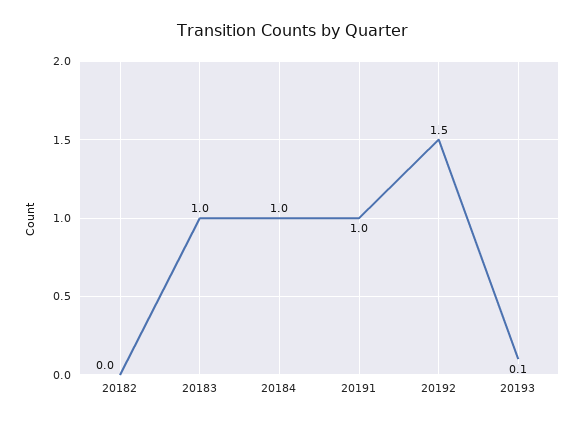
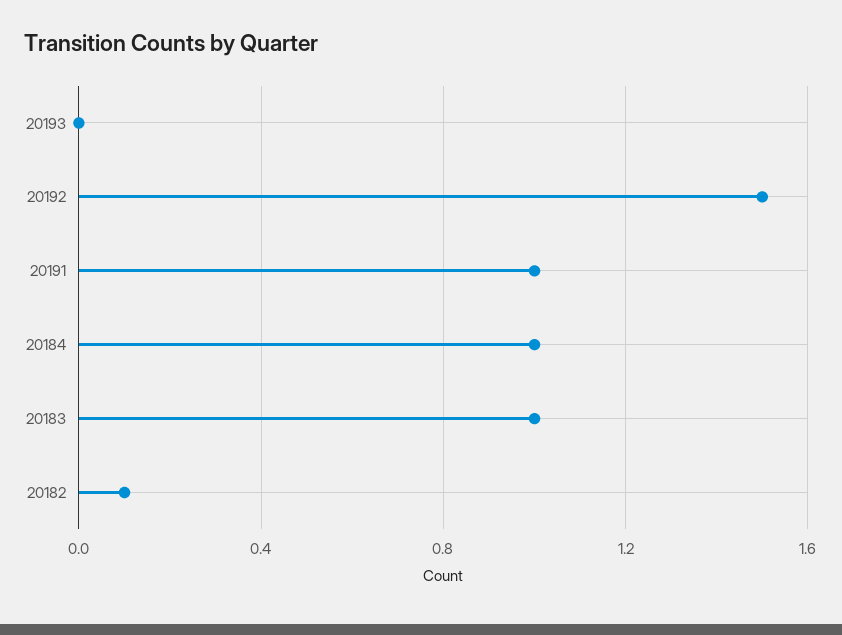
  {
-   "20182": 0,
+   "20182": 0.1,
    "20183": 1,
    "20184": 1,
    "20191": 1,
    "20192": 1.5,
-   "20193": 0.1
+   "20193": 0
  }

